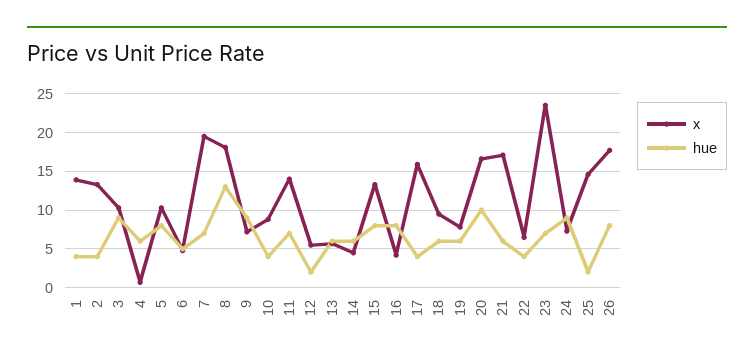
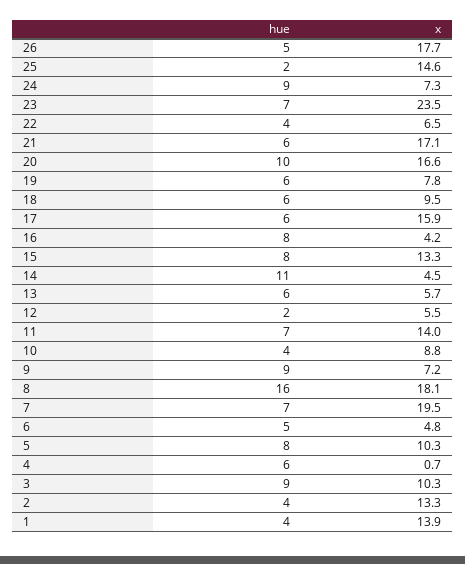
  {
    "x": {
      "1": 13.9,
      "2": 13.3,
      "3": 10.3,
      "4": 0.7,
      "5": 10.3,
      "6": 4.8,
      "7": 19.5,
      "8": 18.1,
      "9": 7.2,
      "10": 8.8,
      "11": 14,
      "12": 5.5,
      "13": 5.7,
      "14": 4.5,
      "15": 13.3,
      "16": 4.2,
      "17": 15.9,
      "18": 9.5,
      "19": 7.8,
      "20": 16.6,
      "21": 17.1,
      "22": 6.5,
      "23": 23.5,
      "24": 7.3,
      "25": 14.6,
      "26": 17.7
    },
    "hue": {
      "1": 4,
      "2": 4,
      "3": 9,
      "4": 6,
      "5": 8,
      "6": 5,
      "7": 7,
-     "8": 13,
+     "8": 16,
      "9": 9,
      "10": 4,
      "11": 7,
      "12": 2,
      "13": 6,
-     "14": 6,
+     "14": 11,
      "15": 8,
      "16": 8,
-     "17": 4,
+     "17": 6,
      "18": 6,
      "19": 6,
      "20": 10,
      "21": 6,
      "22": 4,
      "23": 7,
      "24": 9,
      "25": 2,
-     "26": 8
+     "26": 5
    }
  }

